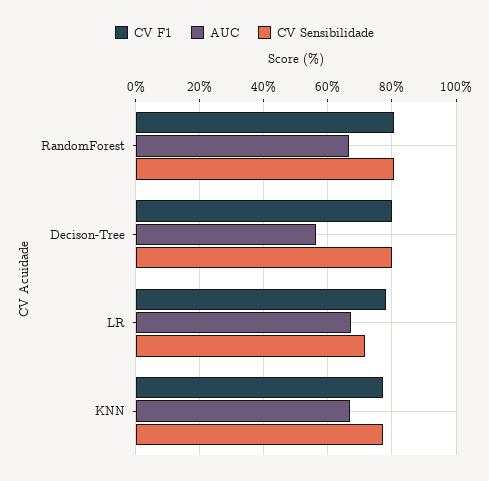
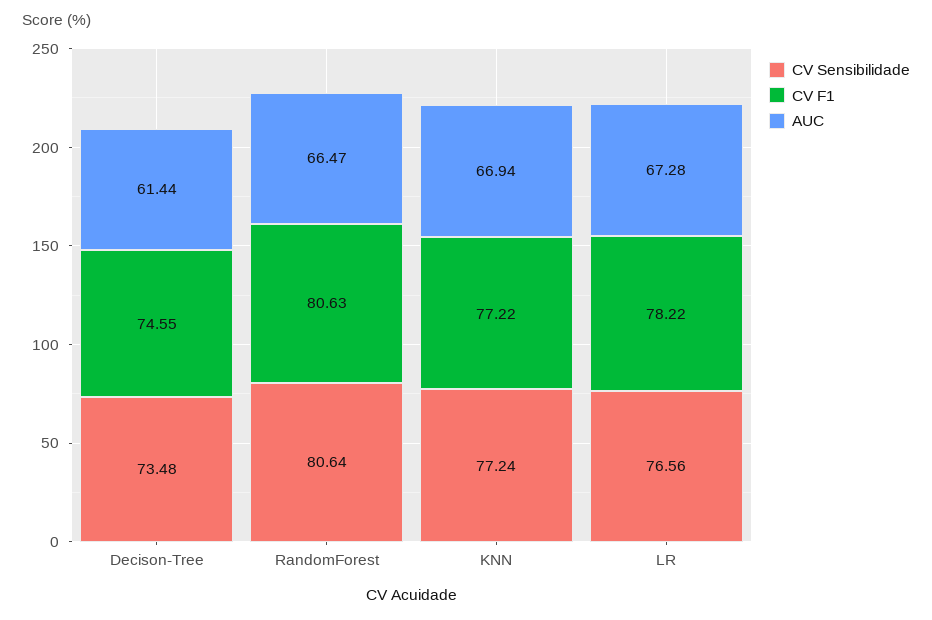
  {
    "CV F1": {
      "RandomForest": 80.63,
-     "Decison-Tree": 80,
+     "Decison-Tree": 74.55,
      "LR": 78.22,
      "KNN": 77.22
    },
    "AUC": {
      "RandomForest": 66.47,
-     "Decison-Tree": 56,
+     "Decison-Tree": 61.44,
      "LR": 67.28,
      "KNN": 66.94
    },
    "CV Sensibilidade": {
      "RandomForest": 80.64,
-     "Decison-Tree": 80,
+     "Decison-Tree": 73.48,
-     "LR": 72,
+     "LR": 76.56,
      "KNN": 77.24
    }
  }

